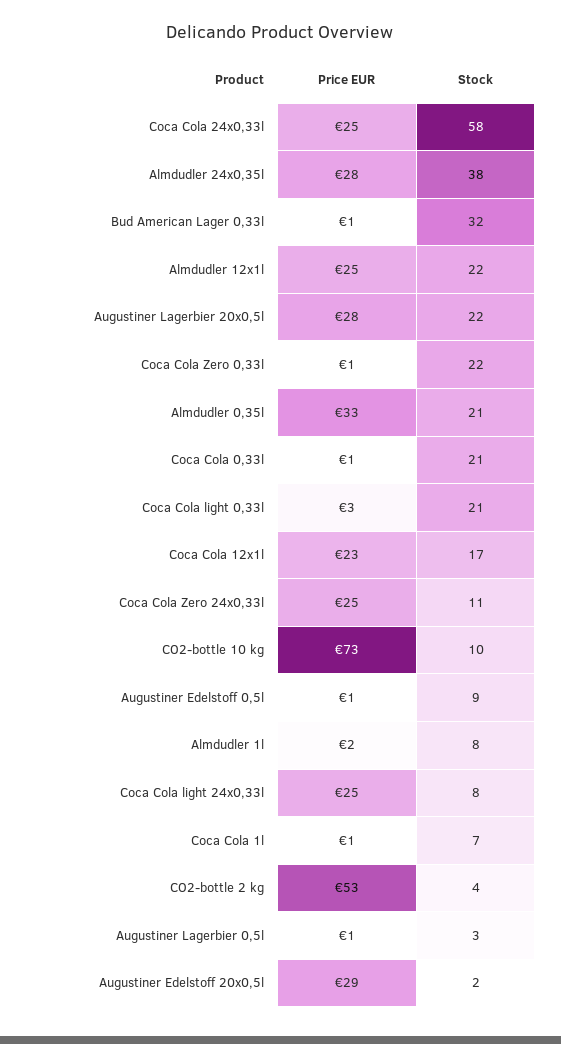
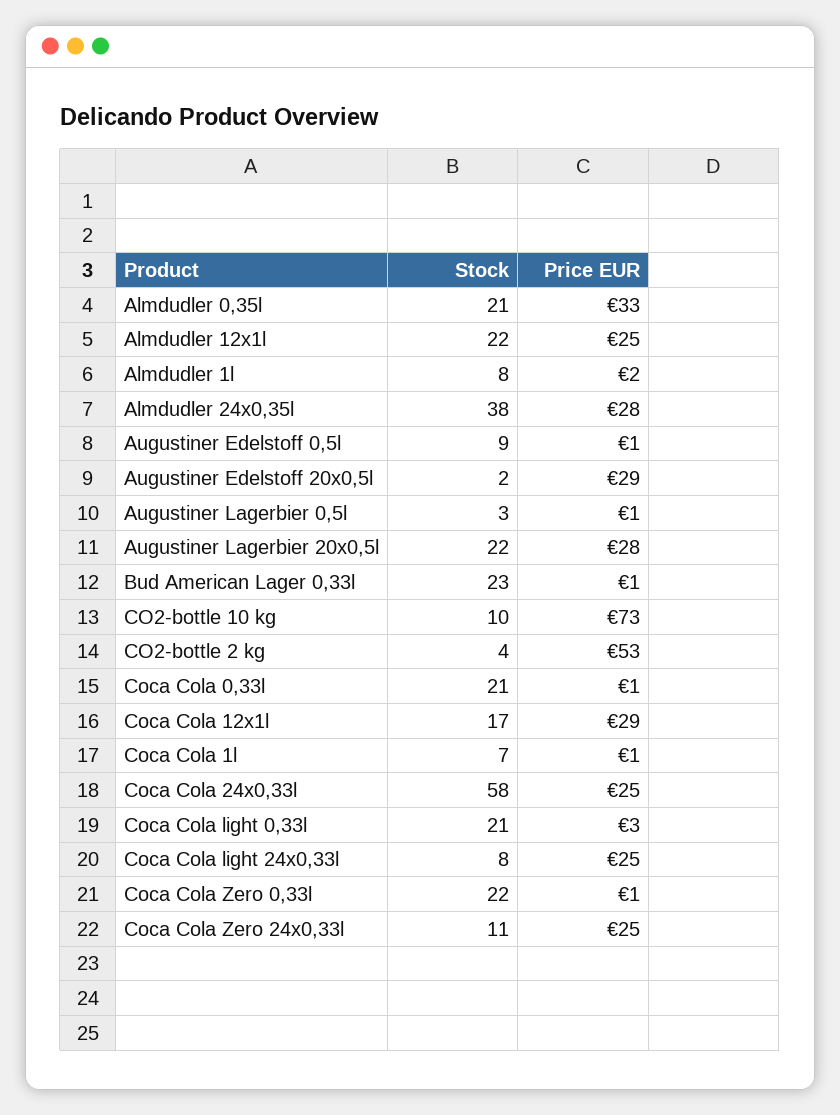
  {
    "Price EUR": {
      "Coca Cola 24x0,33l": 25,
      "Almdudler 24x0,35l": 28,
      "Bud American Lager 0,33l": 1,
      "Almdudler 12x1l": 25,
      "Augustiner Lagerbier 20x0,5l": 28,
      "Coca Cola Zero 0,33l": 1,
      "Almdudler 0,35l": 33,
      "Coca Cola 0,33l": 1,
      "Coca Cola light 0,33l": 3,
-     "Coca Cola 12x1l": 23,
+     "Coca Cola 12x1l": 29,
      "Coca Cola Zero 24x0,33l": 25,
      "CO2-bottle 10 kg": 73,
      "Augustiner Edelstoff 0,5l": 1,
      "Almdudler 1l": 2,
      "Coca Cola light 24x0,33l": 25,
      "Coca Cola 1l": 1,
      "CO2-bottle 2 kg": 53,
      "Augustiner Lagerbier 0,5l": 1,
      "Augustiner Edelstoff 20x0,5l": 29
    },
    "Stock": {
      "Coca Cola 24x0,33l": 58,
      "Almdudler 24x0,35l": 38,
-     "Bud American Lager 0,33l": 32,
+     "Bud American Lager 0,33l": 23,
      "Almdudler 12x1l": 22,
      "Augustiner Lagerbier 20x0,5l": 22,
      "Coca Cola Zero 0,33l": 22,
      "Almdudler 0,35l": 21,
      "Coca Cola 0,33l": 21,
      "Coca Cola light 0,33l": 21,
      "Coca Cola 12x1l": 17,
      "Coca Cola Zero 24x0,33l": 11,
      "CO2-bottle 10 kg": 10,
      "Augustiner Edelstoff 0,5l": 9,
      "Almdudler 1l": 8,
      "Coca Cola light 24x0,33l": 8,
      "Coca Cola 1l": 7,
      "CO2-bottle 2 kg": 4,
      "Augustiner Lagerbier 0,5l": 3,
      "Augustiner Edelstoff 20x0,5l": 2
    }
  }

